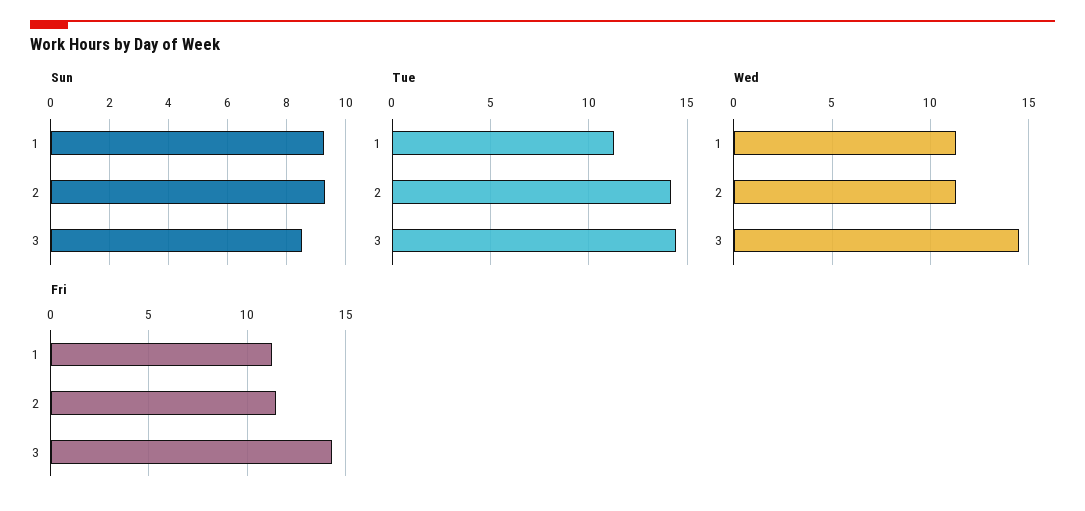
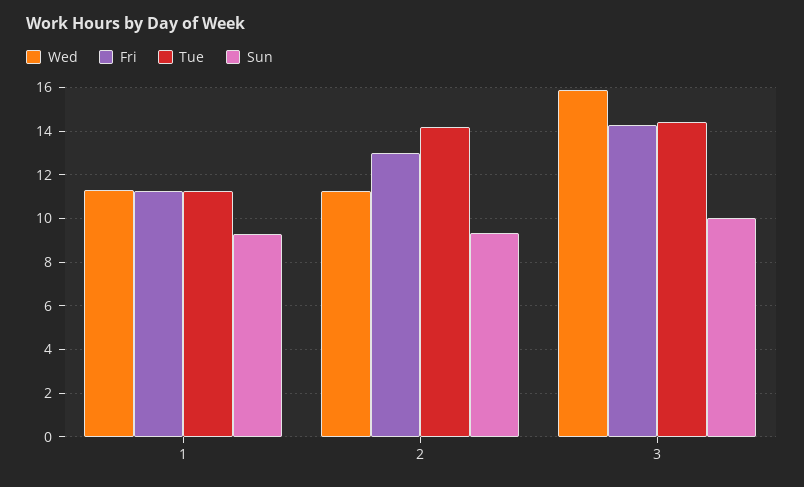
  {
    "Sun": {
      "1": 9.25,
      "2": 9.25,
-     "3": 8.5
+     "3": 10
    },
    "Tue": {
      "1": 11.5,
      "2": 14,
      "3": 14.5
    },
    "Wed": {
      "1": 11.5,
      "2": 11.5,
-     "3": 14.5
+     "3": 16
    },
    "Fri": {
      "1": 11.5,
-     "2": 11.5,
+     "2": 13,
      "3": 14.5
    }
  }

